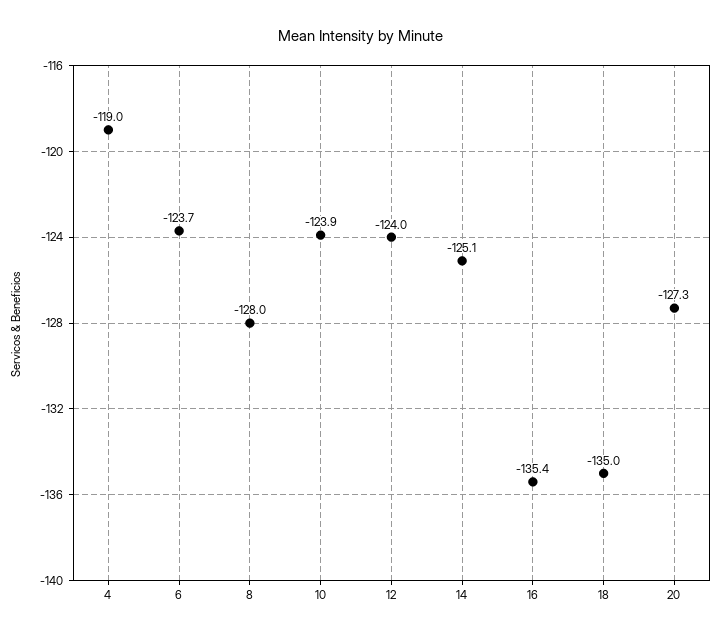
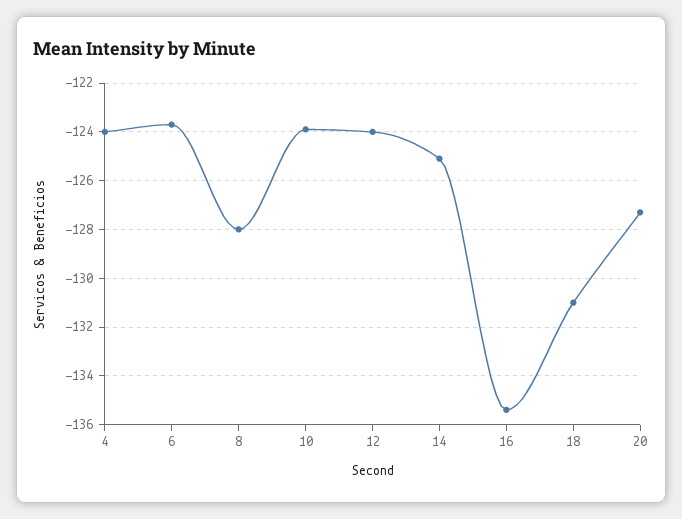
  {
-   "4": -119,
+   "4": -124,
    "6": -123.7,
    "8": -128,
    "10": -123.9,
    "12": -124,
    "14": -125.1,
    "16": -135.4,
-   "18": -135,
+   "18": -131,
    "20": -127.3
  }

